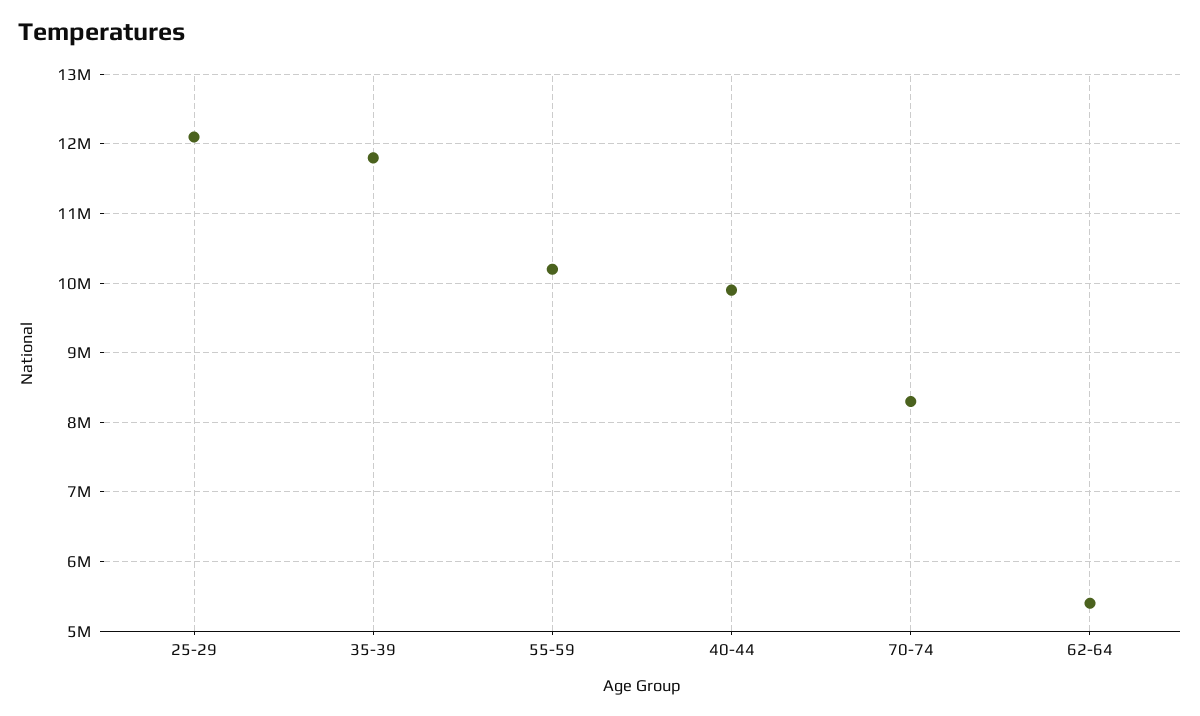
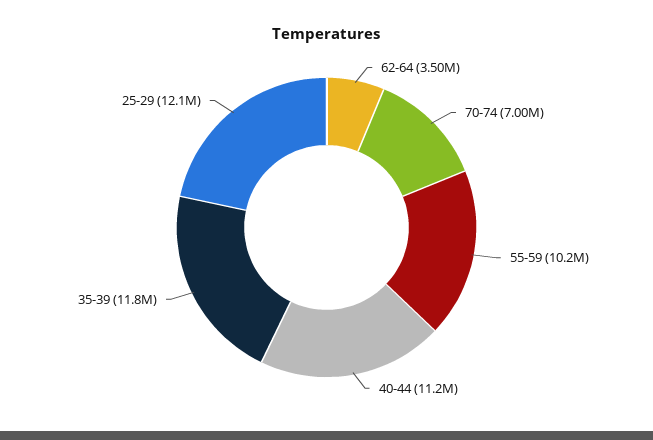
  {
    "25-29": 12100000,
    "35-39": 11800000,
    "55-59": 10200000,
-   "40-44": 9900000,
+   "40-44": 11200000,
-   "70-74": 8300000,
+   "70-74": 7000000,
-   "62-64": 5400000
+   "62-64": 3500000
  }

